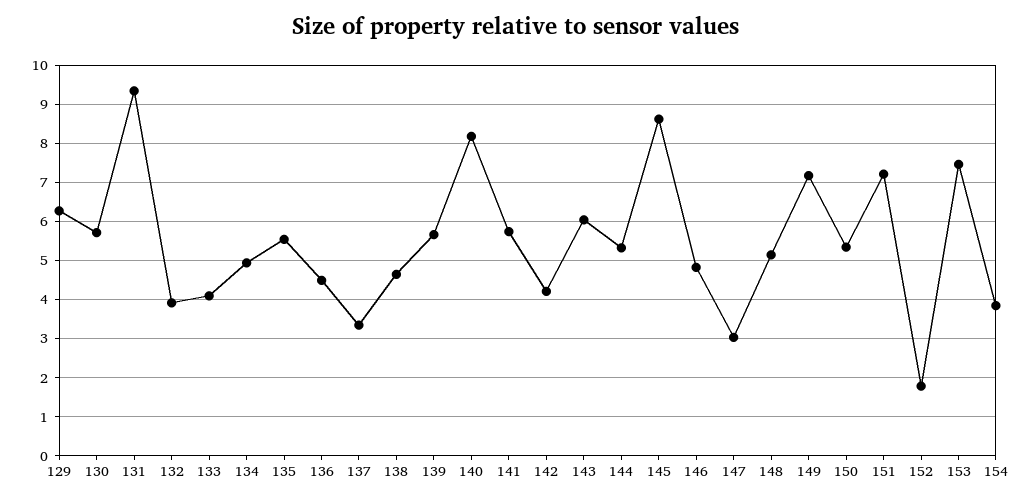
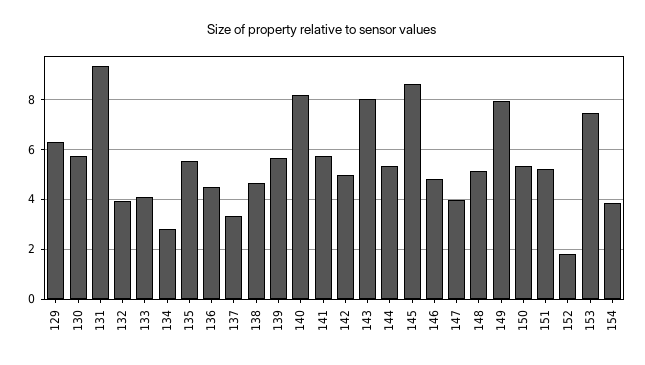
  {
    "129": 6.2,
    "130": 5.8,
    "131": 9.4,
    "132": 4,
    "133": 4.2,
-   "134": 5,
+   "134": 2.75,
    "135": 5.6,
    "136": 4.6,
    "137": 3.4,
    "138": 4.6,
    "139": 5.6,
    "140": 8.2,
    "141": 5.8,
-   "142": 4.2,
+   "142": 5,
-   "143": 6,
+   "143": 8,
    "144": 5.4,
    "145": 8.6,
    "146": 4.8,
-   "147": 3,
+   "147": 4,
    "148": 5.2,
-   "149": 7.2,
+   "149": 8,
    "150": 5.4,
-   "151": 7.2,
+   "151": 5.25,
    "152": 1.8,
    "153": 7.4,
    "154": 3.8
  }

